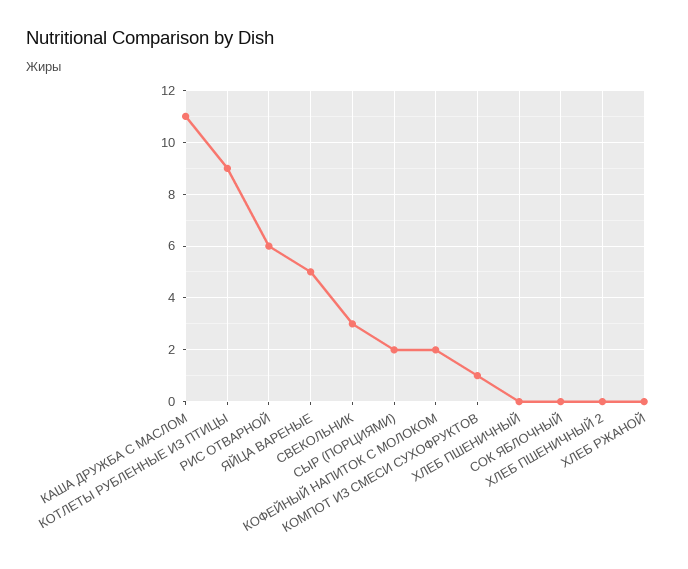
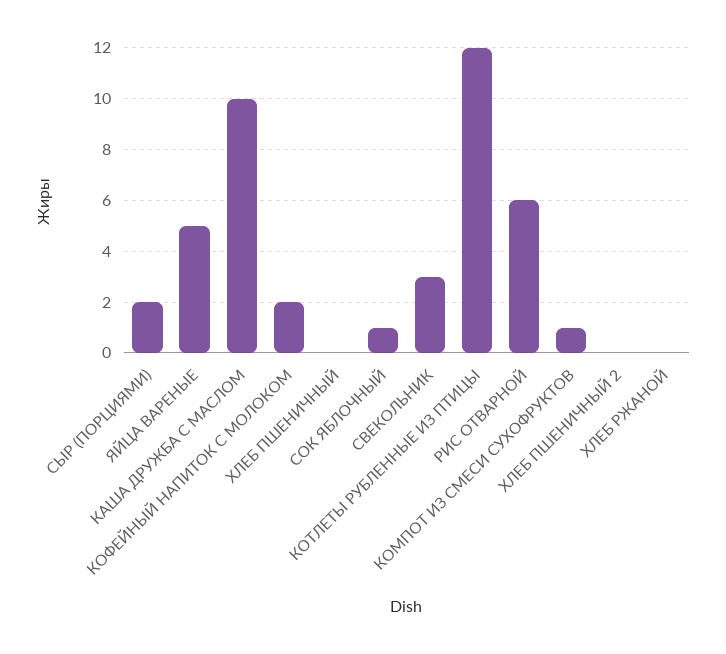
  {
-   "КАША ДРУЖБА С МАСЛОМ": 11,
+   "КАША ДРУЖБА С МАСЛОМ": 10,
-   "КОТЛЕТЫ РУБЛЕННЫЕ ИЗ ПТИЦЫ": 9,
+   "КОТЛЕТЫ РУБЛЕННЫЕ ИЗ ПТИЦЫ": 12,
    "РИС ОТВАРНОЙ": 6,
    "ЯЙЦА ВАРЕНЫЕ": 5,
    "СВЕКОЛЬНИК": 3,
    "СЫР (ПОРЦИЯМИ)": 2,
    "КОФЕЙНЫЙ НАПИТОК С МОЛОКОМ": 2,
    "КОМПОТ ИЗ СМЕСИ СУХОФРУКТОВ": 1,
    "ХЛЕБ ПШЕНИЧНЫЙ": 0,
-   "СОК ЯБЛОЧНЫЙ": 0,
+   "СОК ЯБЛОЧНЫЙ": 1,
    "ХЛЕБ ПШЕНИЧНЫЙ 2": 0,
    "ХЛЕБ РЖАНОЙ": 0
  }

